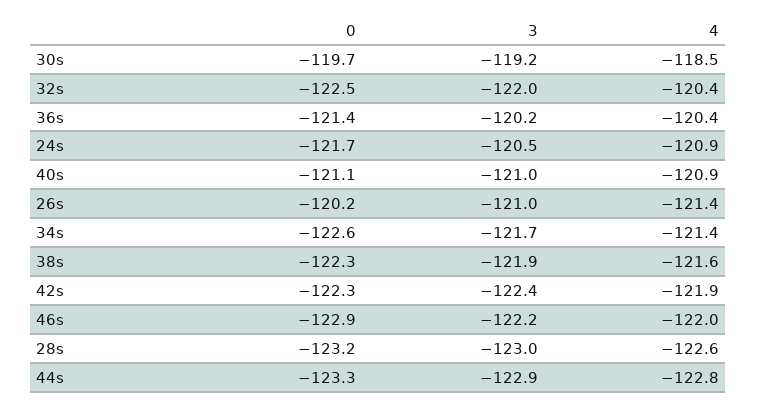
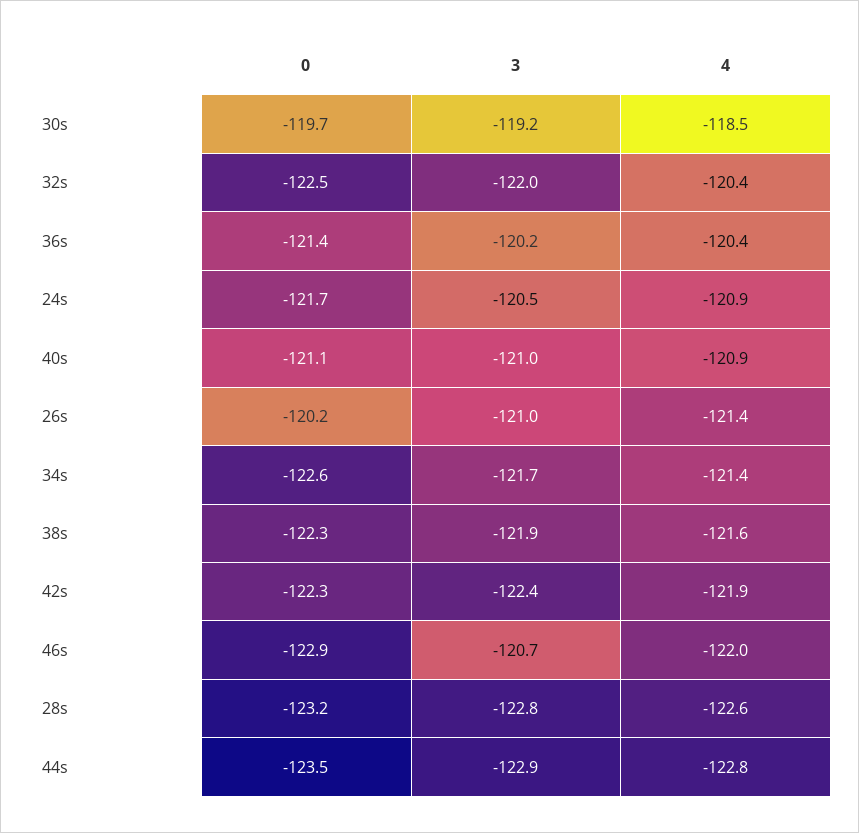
  {
    "0": {
      "30s": -119.7,
      "32s": -122.5,
      "36s": -121.4,
      "24s": -121.7,
      "40s": -121.1,
      "26s": -120.2,
      "34s": -122.6,
      "38s": -122.3,
      "42s": -122.3,
      "46s": -122.9,
      "28s": -123.2,
-     "44s": -123.3
+     "44s": -123.5
    },
    "3": {
      "30s": -119.2,
      "32s": -122,
      "36s": -120.2,
      "24s": -120.5,
      "40s": -121,
      "26s": -121,
      "34s": -121.7,
      "38s": -121.9,
      "42s": -122.4,
-     "46s": -122.2,
+     "46s": -120.7,
-     "28s": -123,
+     "28s": -122.8,
      "44s": -122.9
    },
    "4": {
      "30s": -118.5,
      "32s": -120.4,
      "36s": -120.4,
      "24s": -120.9,
      "40s": -120.9,
      "26s": -121.4,
      "34s": -121.4,
      "38s": -121.6,
      "42s": -121.9,
      "46s": -122,
      "28s": -122.6,
      "44s": -122.8
    }
  }

